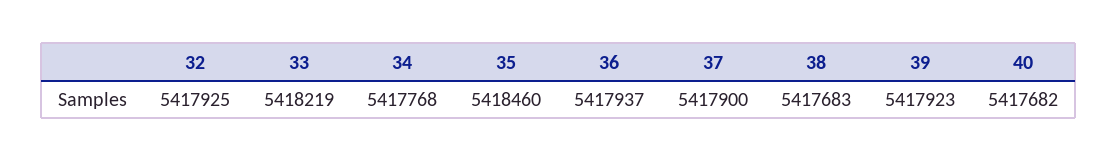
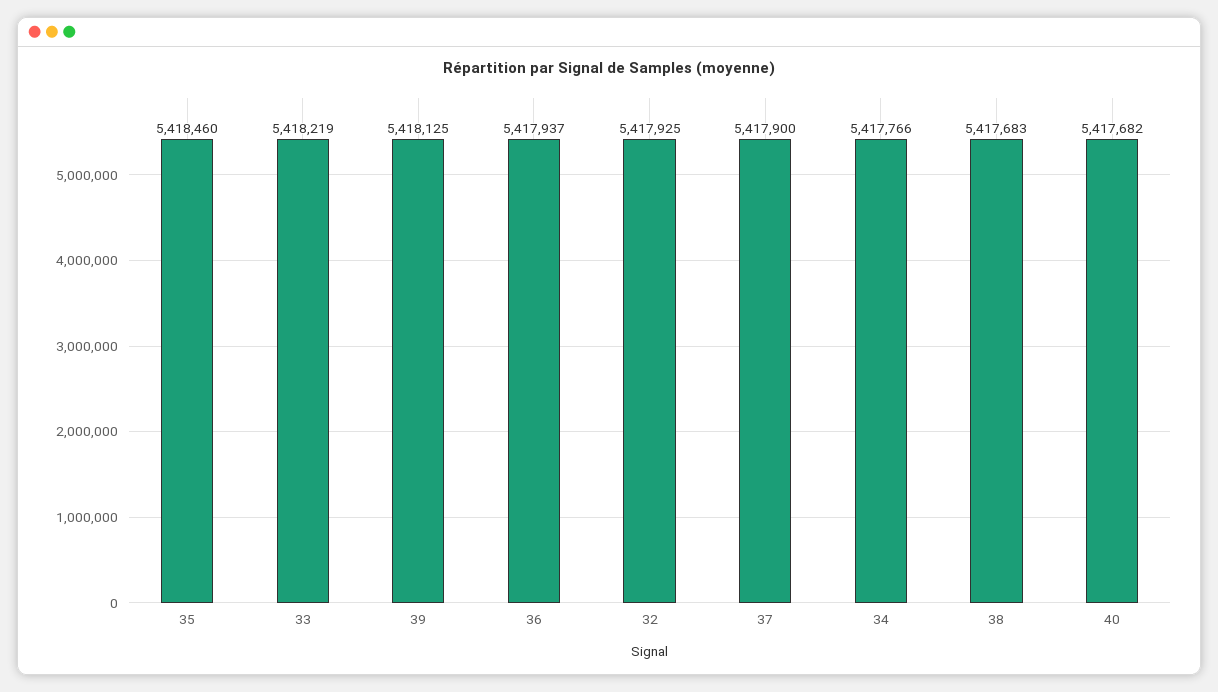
  {
    "32": 5417925,
    "33": 5418219,
-   "34": 5417768,
+   "34": 5417766,
    "35": 5418460,
    "36": 5417937,
    "37": 5417900,
    "38": 5417683,
-   "39": 5417923,
+   "39": 5418125,
    "40": 5417682
  }

